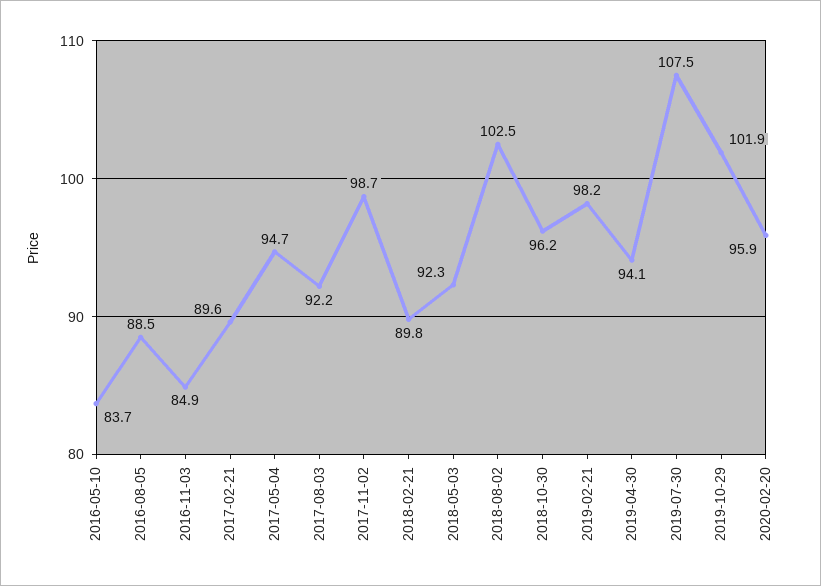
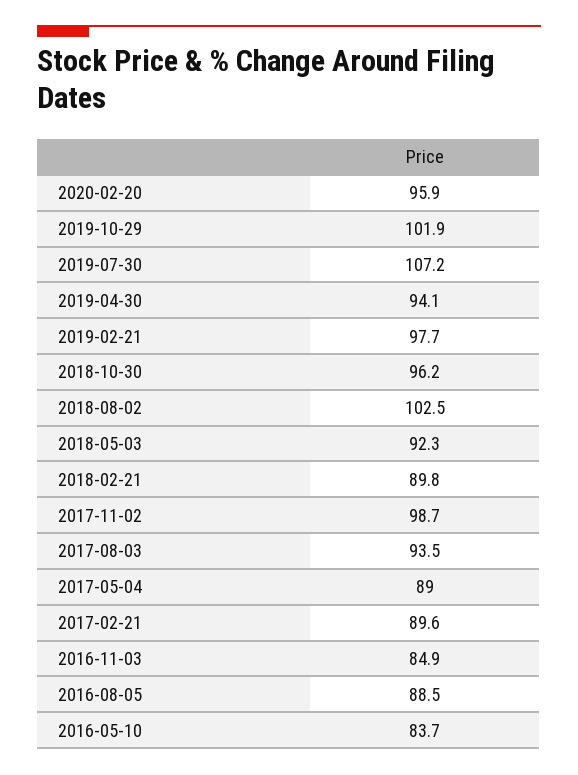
  {
    "2016-05-10": 83.7,
    "2016-08-05": 88.5,
    "2016-11-03": 84.9,
    "2017-02-21": 89.6,
-   "2017-05-04": 94.7,
+   "2017-05-04": 89,
-   "2017-08-03": 92.2,
+   "2017-08-03": 93.5,
    "2017-11-02": 98.7,
    "2018-02-21": 89.8,
    "2018-05-03": 92.3,
    "2018-08-02": 102.5,
    "2018-10-30": 96.2,
-   "2019-02-21": 98.2,
+   "2019-02-21": 97.7,
    "2019-04-30": 94.1,
-   "2019-07-30": 107.5,
+   "2019-07-30": 107.2,
    "2019-10-29": 101.9,
    "2020-02-20": 95.9
  }

